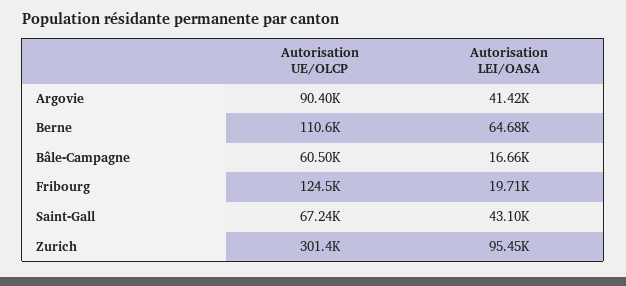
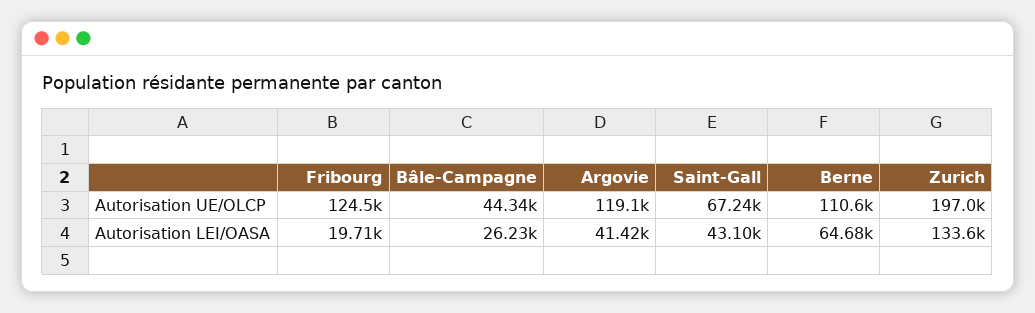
  {
    "Autorisation UE/OLCP": {
-     "Argovie": 90400,
+     "Argovie": 119100,
      "Berne": 110600,
-     "Bâle-Campagne": 60500,
+     "Bâle-Campagne": 44340,
      "Fribourg": 124500,
      "Saint-Gall": 67240,
-     "Zurich": 301400
+     "Zurich": 197000
    },
    "Autorisation LEI/OASA": {
      "Argovie": 41420,
      "Berne": 64680,
-     "Bâle-Campagne": 16660,
+     "Bâle-Campagne": 26230,
      "Fribourg": 19710,
      "Saint-Gall": 43100,
-     "Zurich": 95450
+     "Zurich": 133600
    }
  }

